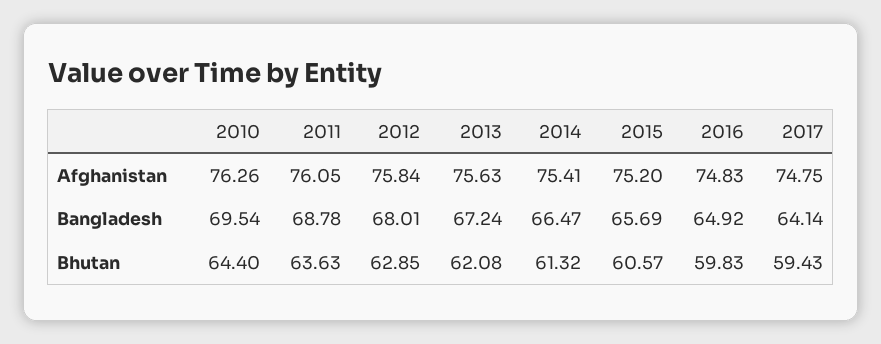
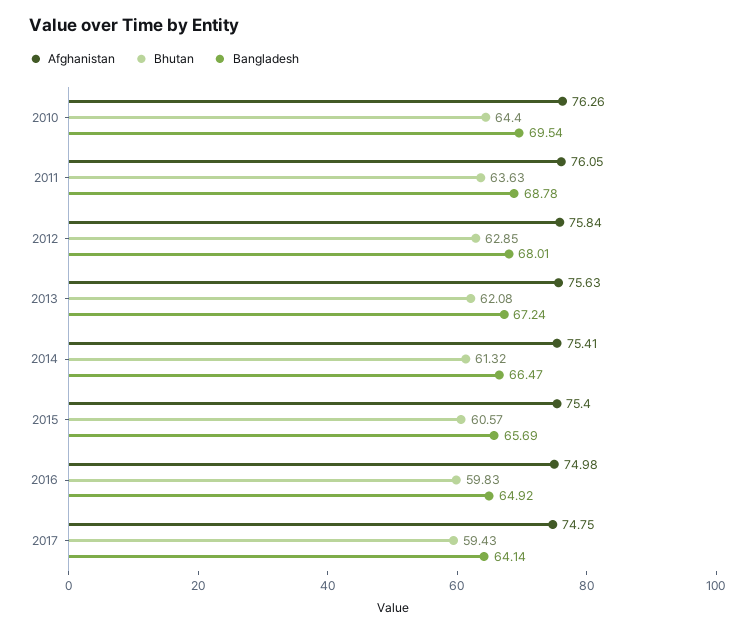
  {
    "Afghanistan": {
      "2010": 76.26,
      "2011": 76.05,
      "2012": 75.84,
      "2013": 75.63,
      "2014": 75.41,
-     "2015": 75.2,
+     "2015": 75.4,
-     "2016": 74.83,
+     "2016": 74.98,
      "2017": 74.75
    },
    "Bangladesh": {
      "2010": 69.54,
      "2011": 68.78,
      "2012": 68.01,
      "2013": 67.24,
      "2014": 66.47,
      "2015": 65.69,
      "2016": 64.92,
      "2017": 64.14
    },
    "Bhutan": {
      "2010": 64.4,
      "2011": 63.63,
      "2012": 62.85,
      "2013": 62.08,
      "2014": 61.32,
      "2015": 60.57,
      "2016": 59.83,
      "2017": 59.43
    }
  }

